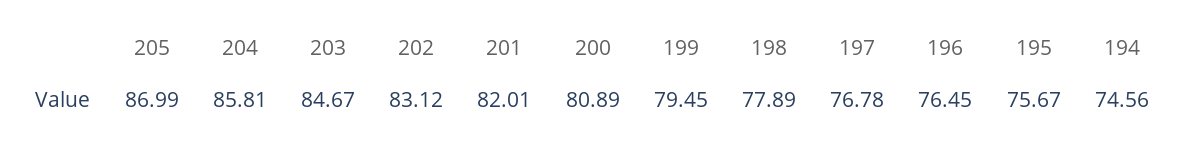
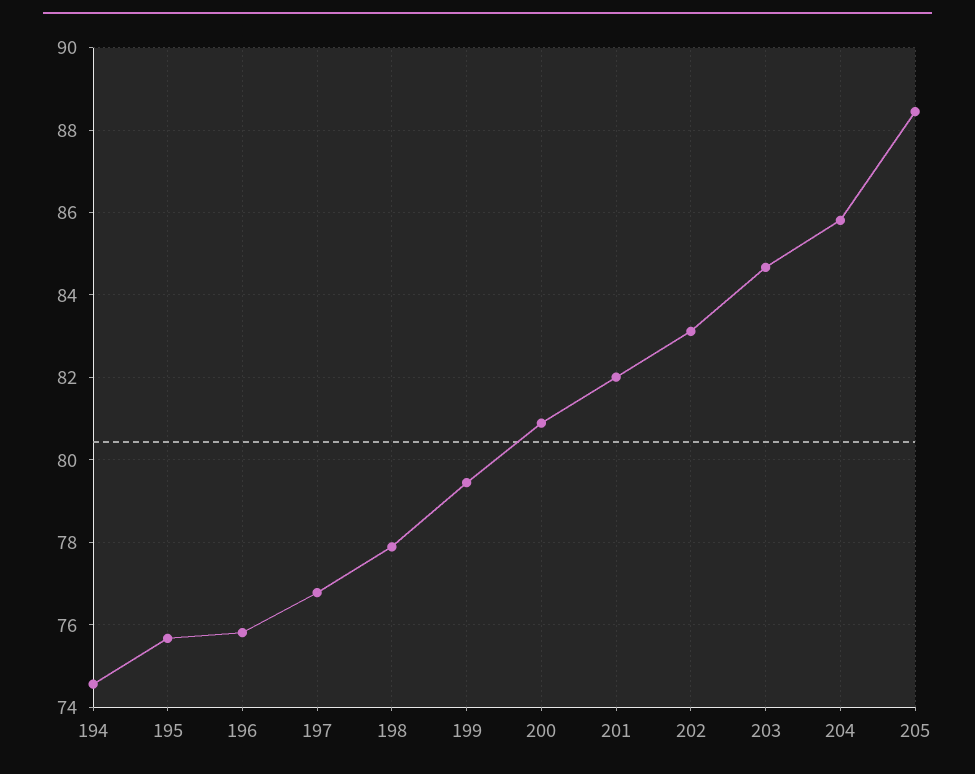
  {
-   "205": 86.99,
+   "205": 88.4,
    "204": 85.81,
    "203": 84.67,
    "202": 83.12,
    "201": 82.01,
    "200": 80.89,
    "199": 79.45,
    "198": 77.89,
    "197": 76.78,
-   "196": 76.45,
+   "196": 75.8,
    "195": 75.67,
    "194": 74.56
  }

